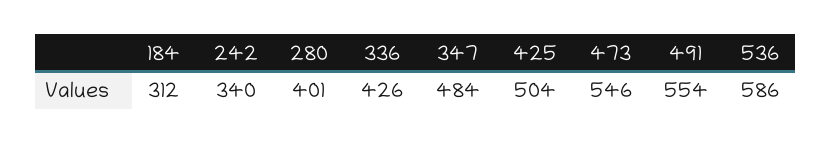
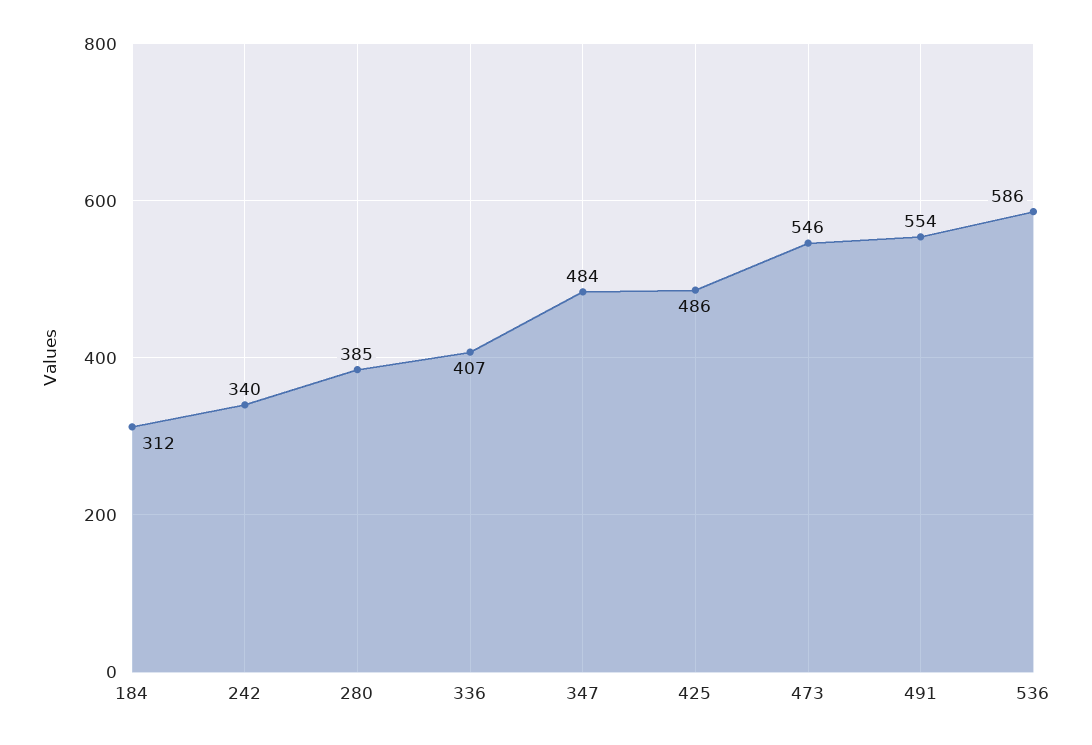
  {
    "184": 312,
    "242": 340,
-   "280": 401,
+   "280": 385,
-   "336": 426,
+   "336": 407,
    "347": 484,
-   "425": 504,
+   "425": 486,
    "473": 546,
    "491": 554,
    "536": 586
  }

